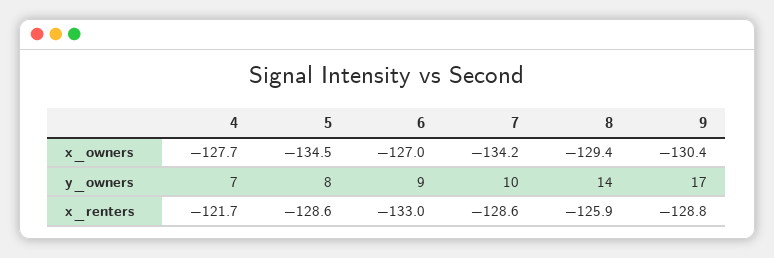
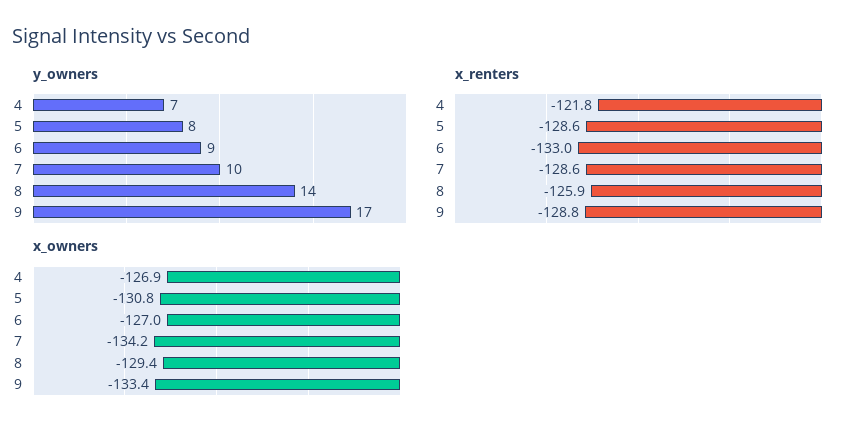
  {
    "x_owners": {
-     "4": -127.7,
+     "4": -126.9,
-     "5": -134.5,
+     "5": -130.8,
      "6": -127,
      "7": -134.2,
      "8": -129.4,
-     "9": -130.4
+     "9": -133.4
    },
    "y_owners": {
      "4": 7,
      "5": 8,
      "6": 9,
      "7": 10,
      "8": 14,
      "9": 17
    },
    "x_renters": {
-     "4": -121.7,
+     "4": -121.8,
      "5": -128.6,
      "6": -133,
      "7": -128.6,
      "8": -125.9,
      "9": -128.8
    }
  }

